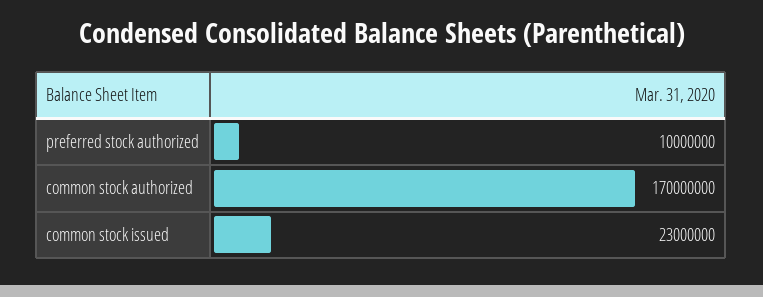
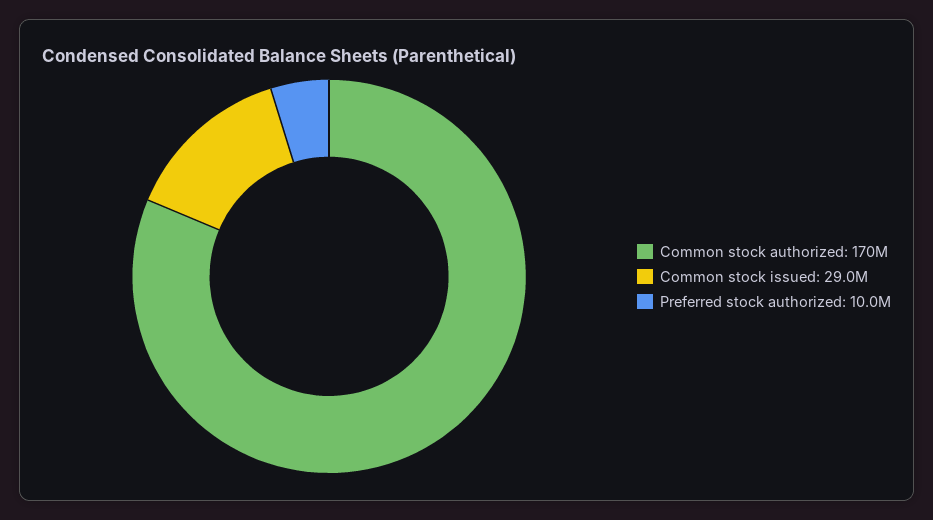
  {
    "preferred stock authorized": 10000000,
    "common stock authorized": 170000000,
-   "common stock issued": 23000000
+   "common stock issued": 29000000
  }

